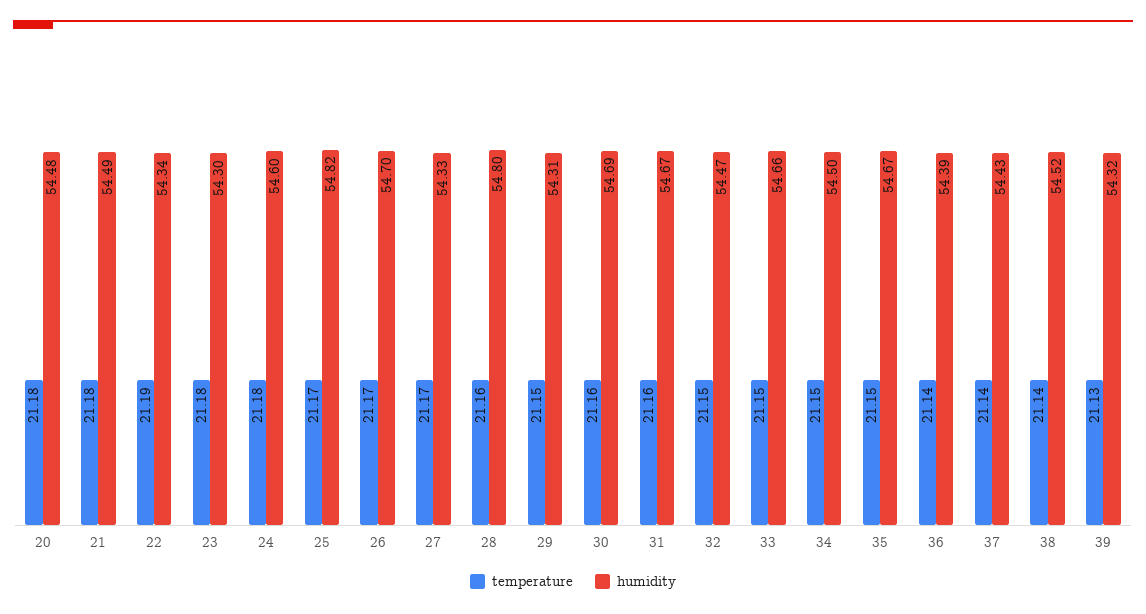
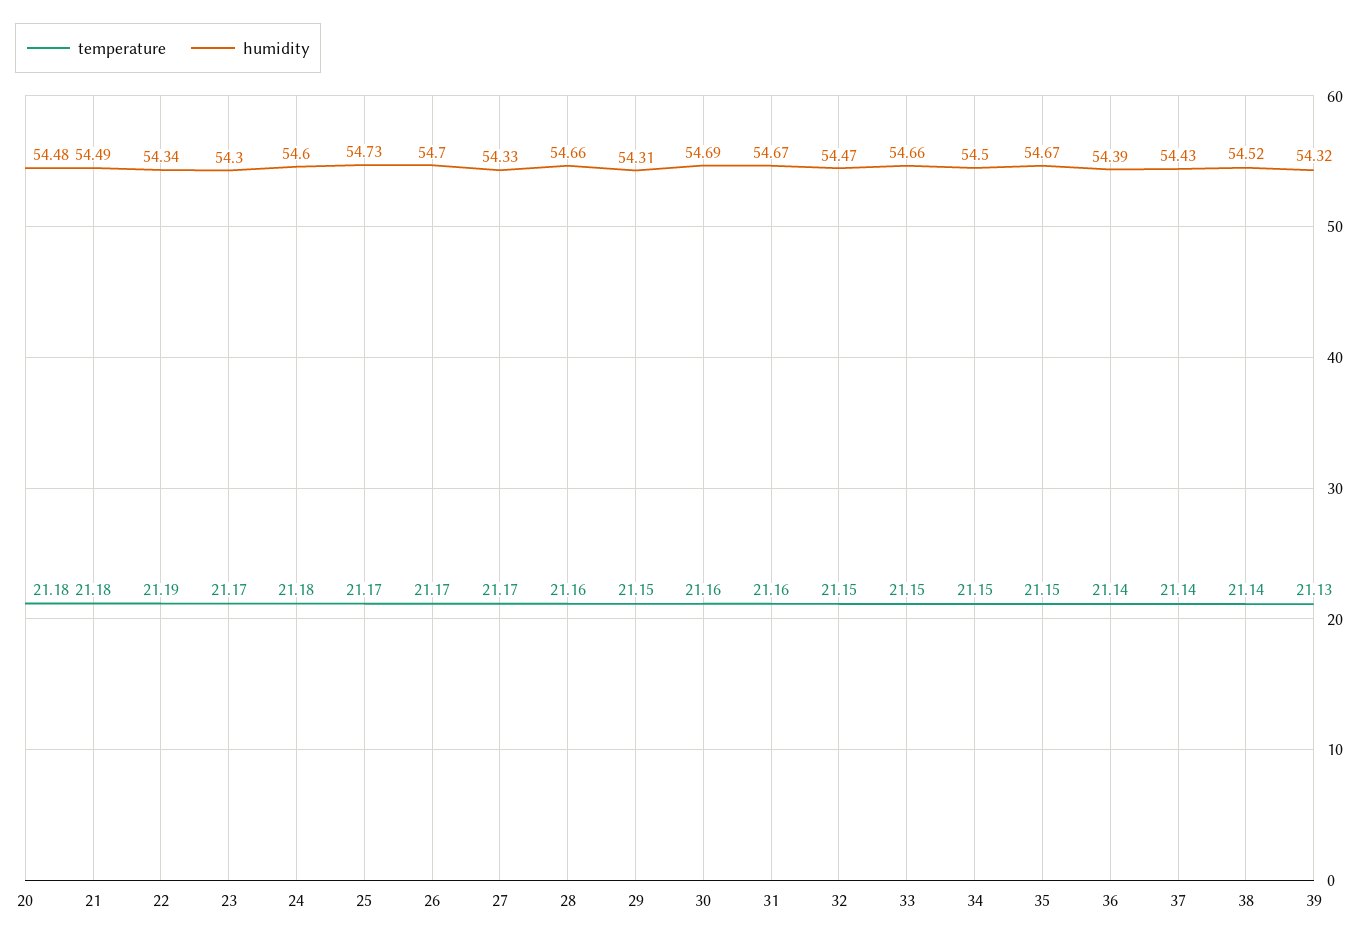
  {
    "temperature": {
      "20": 21.18,
      "21": 21.18,
      "22": 21.19,
-     "23": 21.18,
+     "23": 21.17,
      "24": 21.18,
      "25": 21.17,
      "26": 21.17,
      "27": 21.17,
      "28": 21.16,
      "29": 21.15,
      "30": 21.16,
      "31": 21.16,
      "32": 21.15,
      "33": 21.15,
      "34": 21.15,
      "35": 21.15,
      "36": 21.14,
      "37": 21.14,
      "38": 21.14,
      "39": 21.13
    },
    "humidity": {
      "20": 54.48,
      "21": 54.49,
      "22": 54.34,
      "23": 54.3,
      "24": 54.6,
-     "25": 54.82,
+     "25": 54.73,
      "26": 54.7,
      "27": 54.33,
-     "28": 54.8,
+     "28": 54.66,
      "29": 54.31,
      "30": 54.69,
      "31": 54.67,
      "32": 54.47,
      "33": 54.66,
      "34": 54.5,
      "35": 54.67,
      "36": 54.39,
      "37": 54.43,
      "38": 54.52,
      "39": 54.32
    }
  }

